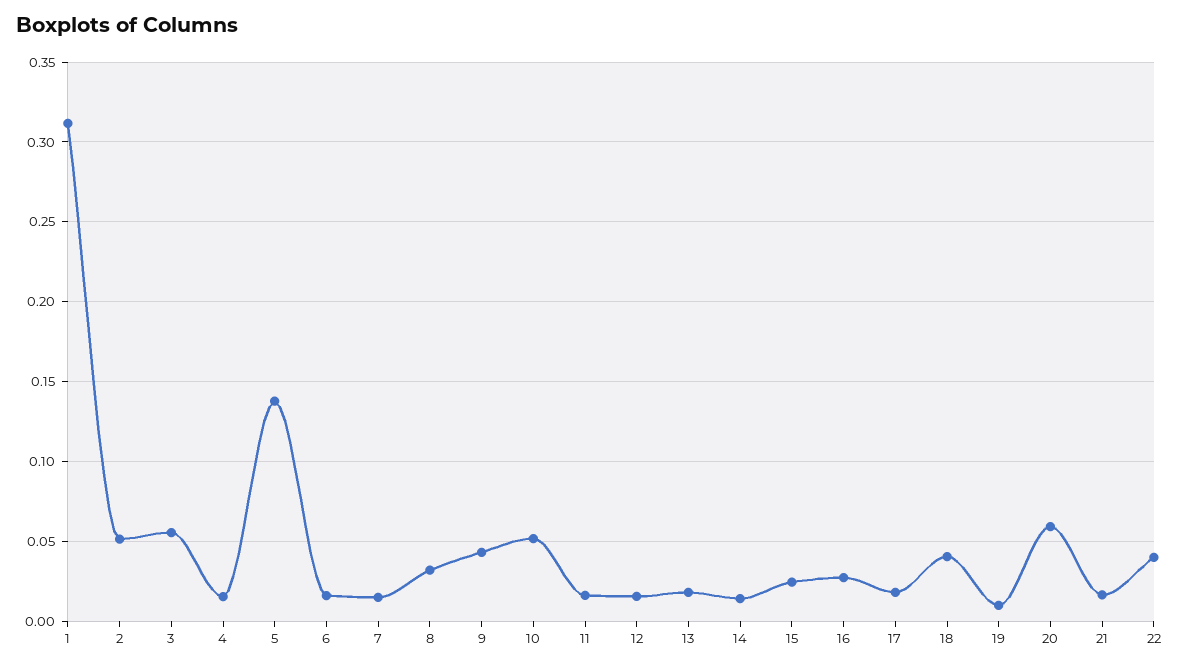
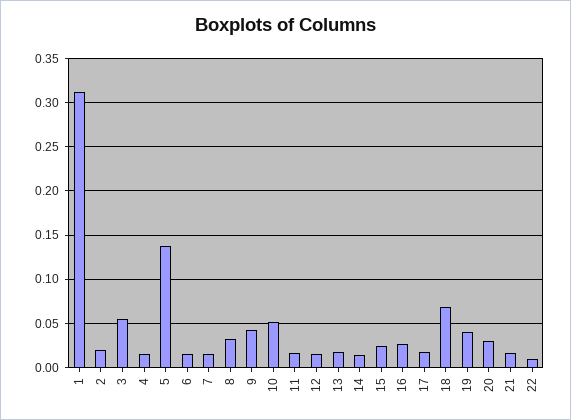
  {
    "1": 0.31,
-   "2": 0.05,
+   "2": 0.02,
    "3": 0.055,
    "4": 0.015,
    "5": 0.14,
    "6": 0.015,
    "7": 0.015,
    "8": 0.03,
    "9": 0.045,
    "10": 0.05,
    "11": 0.015,
    "12": 0.015,
    "13": 0.02,
    "14": 0.015,
    "15": 0.025,
    "16": 0.025,
    "17": 0.02,
-   "18": 0.04,
+   "18": 0.07,
-   "19": 0.01,
+   "19": 0.04,
-   "20": 0.06,
+   "20": 0.03,
    "21": 0.015,
-   "22": 0.04
+   "22": 0.01
  }

